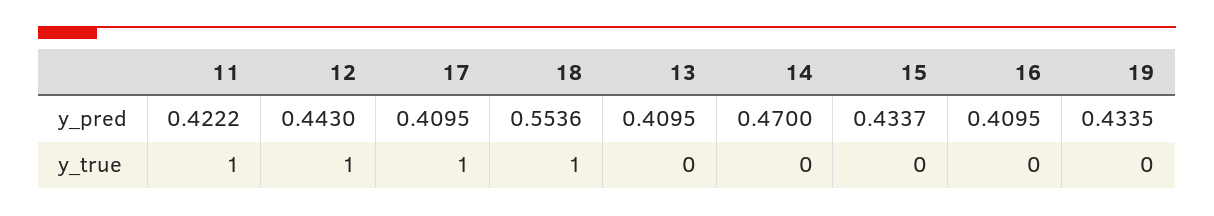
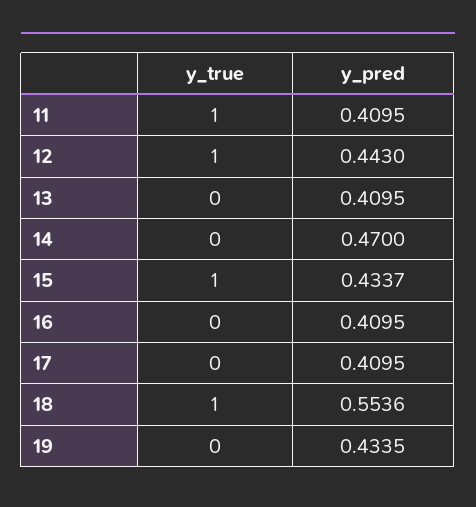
  {
    "11": {
-     "y_pred": 0.4222,
+     "y_pred": 0.4095,
      "y_true": 1
    },
    "12": {
      "y_pred": 0.443,
      "y_true": 1
    },
    "17": {
      "y_pred": 0.4095,
-     "y_true": 1
+     "y_true": 0
    },
    "18": {
      "y_pred": 0.5536,
      "y_true": 1
    },
    "13": {
      "y_pred": 0.4095,
      "y_true": 0
    },
    "14": {
      "y_pred": 0.47,
      "y_true": 0
    },
    "15": {
      "y_pred": 0.4337,
-     "y_true": 0
+     "y_true": 1
    },
    "16": {
      "y_pred": 0.4095,
      "y_true": 0
    },
    "19": {
      "y_pred": 0.4335,
      "y_true": 0
    }
  }

